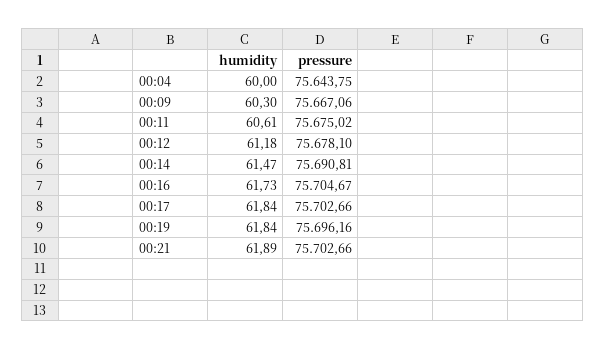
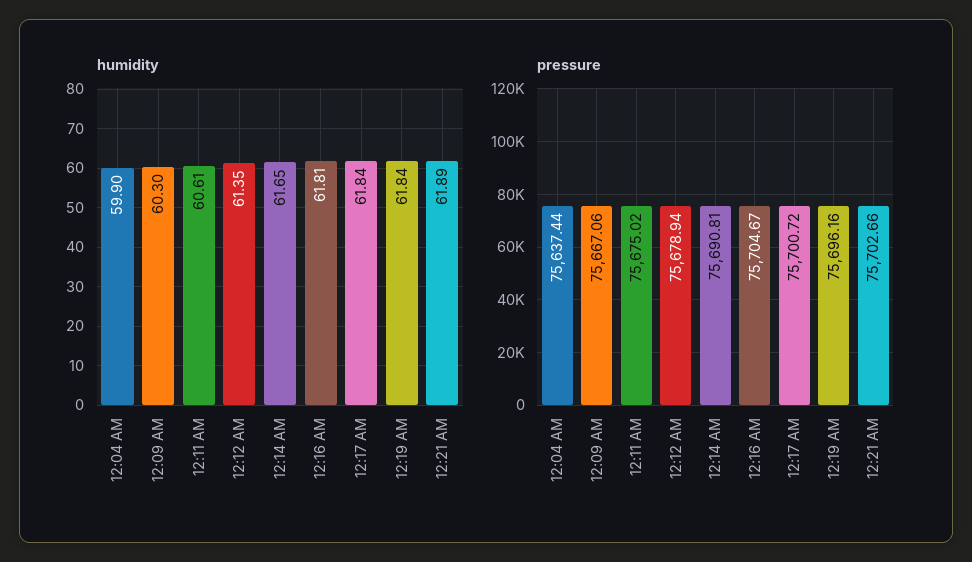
  {
    "humidity": {
-     "00:04": 60,
+     "00:04": 59.9,
      "00:09": 60.3,
      "00:11": 60.61,
-     "00:12": 61.18,
+     "00:12": 61.35,
-     "00:14": 61.47,
+     "00:14": 61.65,
-     "00:16": 61.73,
+     "00:16": 61.81,
      "00:17": 61.84,
      "00:19": 61.84,
      "00:21": 61.89
    },
    "pressure": {
-     "00:04": 75643.75,
+     "00:04": 75637.44,
      "00:09": 75667.06,
      "00:11": 75675.02,
-     "00:12": 75678.1,
+     "00:12": 75678.94,
      "00:14": 75690.81,
      "00:16": 75704.67,
-     "00:17": 75702.66,
+     "00:17": 75700.72,
      "00:19": 75696.16,
      "00:21": 75702.66
    }
  }

